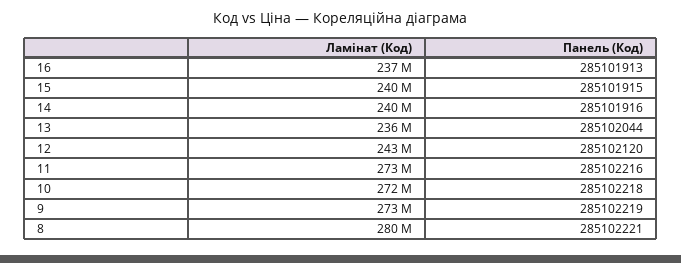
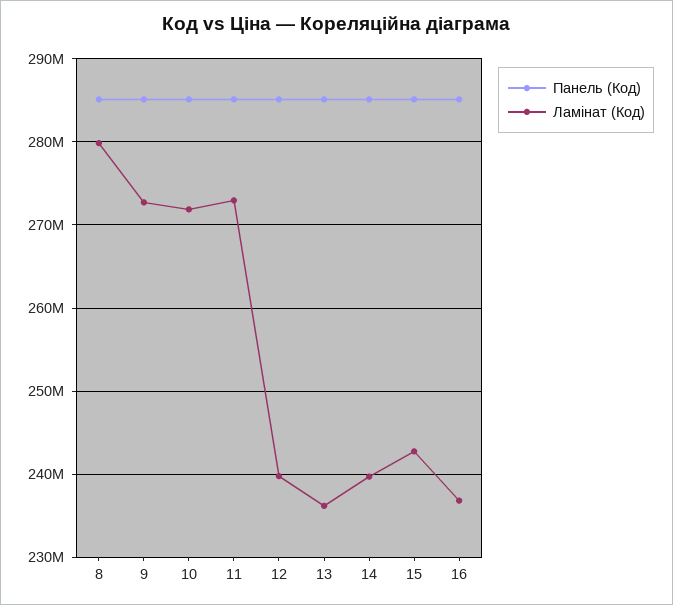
  {
    "Ламінат (Код)": {
      "16": 237000000,
-     "15": 240000000,
+     "15": 243000000,
      "14": 240000000,
      "13": 236000000,
-     "12": 243000000,
+     "12": 240000000,
      "11": 273000000,
      "10": 272000000,
      "9": 273000000,
      "8": 280000000
    },
    "Панель (Код)": {
      "16": 285101913,
      "15": 285101915,
      "14": 285101916,
      "13": 285102044,
      "12": 285102120,
      "11": 285102216,
      "10": 285102218,
      "9": 285102219,
      "8": 285102221
    }
  }

